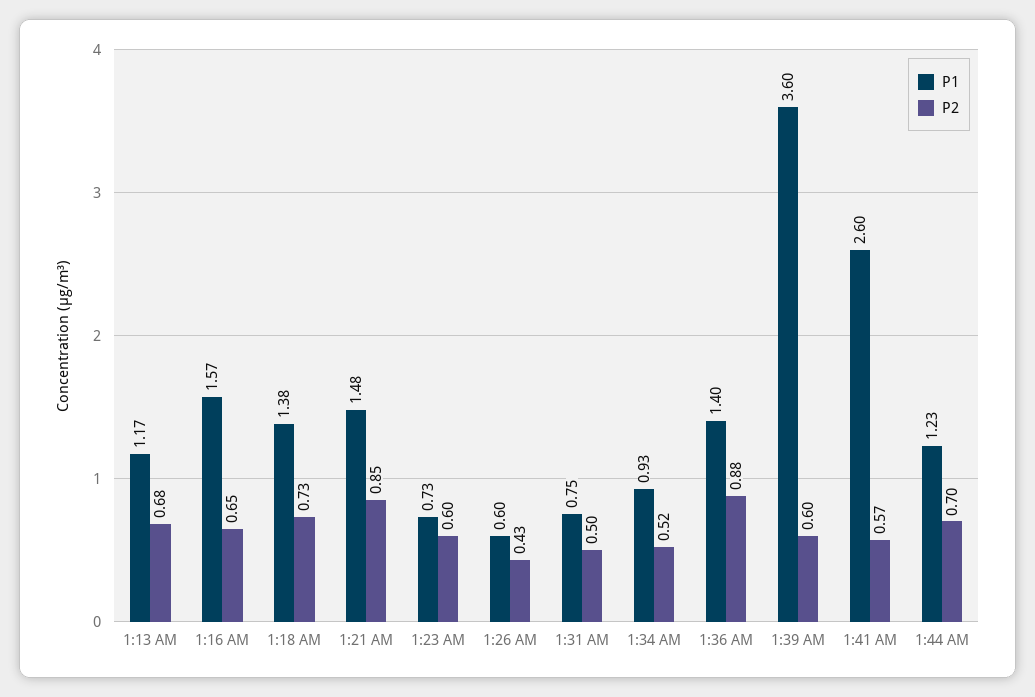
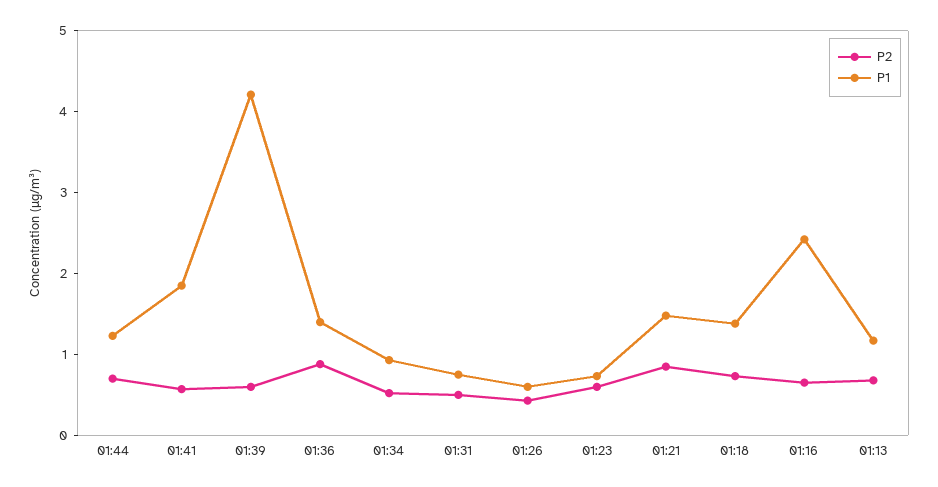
  {
    "P1": {
      "1:13 AM": 1.17,
-     "1:16 AM": 1.57,
+     "1:16 AM": 2.4,
      "1:18 AM": 1.38,
      "1:21 AM": 1.48,
      "1:23 AM": 0.73,
      "1:26 AM": 0.6,
      "1:31 AM": 0.75,
      "1:34 AM": 0.93,
      "1:36 AM": 1.4,
-     "1:39 AM": 3.6,
+     "1:39 AM": 4.2,
-     "1:41 AM": 2.6,
+     "1:41 AM": 1.8,
      "1:44 AM": 1.23
    },
    "P2": {
      "1:13 AM": 0.68,
      "1:16 AM": 0.65,
      "1:18 AM": 0.73,
      "1:21 AM": 0.85,
      "1:23 AM": 0.6,
      "1:26 AM": 0.43,
      "1:31 AM": 0.5,
      "1:34 AM": 0.52,
      "1:36 AM": 0.88,
      "1:39 AM": 0.6,
      "1:41 AM": 0.57,
      "1:44 AM": 0.7
    }
  }

